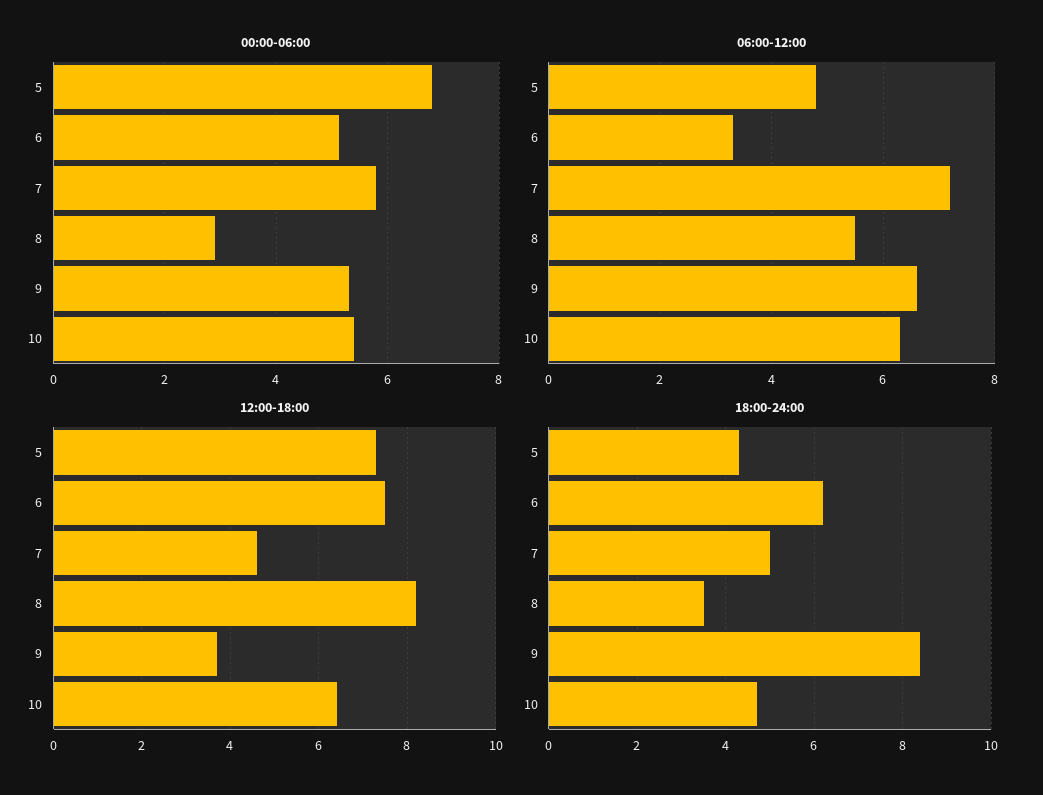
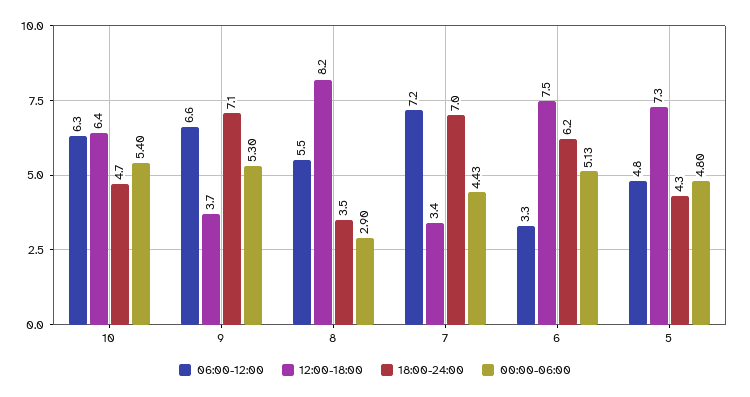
  {
    "00:00-06:00": {
-     "5": 6.8,
+     "5": 4.8,
      "6": 5.13,
-     "7": 5.8,
+     "7": 4.43,
      "8": 2.9,
      "9": 5.3,
      "10": 5.4
    },
    "06:00-12:00": {
      "5": 4.8,
      "6": 3.3,
      "7": 7.2,
      "8": 5.5,
      "9": 6.6,
      "10": 6.3
    },
    "12:00-18:00": {
      "5": 7.3,
      "6": 7.5,
-     "7": 4.5,
+     "7": 3.4,
      "8": 8.2,
      "9": 3.7,
      "10": 6.4
    },
    "18:00-24:00": {
      "5": 4.3,
      "6": 6.2,
-     "7": 5,
+     "7": 7,
      "8": 3.5,
-     "9": 8.5,
+     "9": 7.1,
      "10": 4.7
    }
  }

